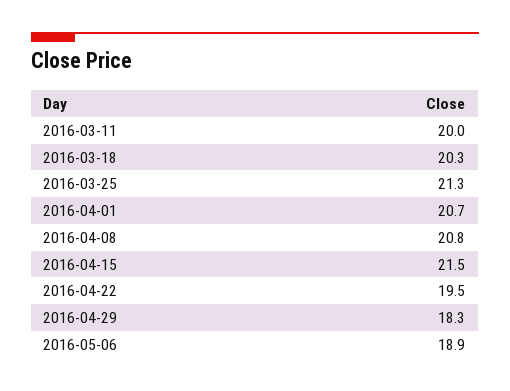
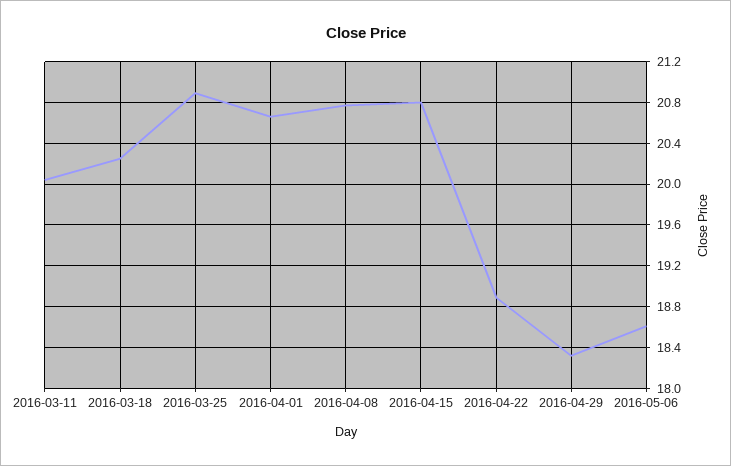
  {
    "2016-03-11": 20,
    "2016-03-18": 20.3,
-   "2016-03-25": 21.3,
+   "2016-03-25": 20.9,
    "2016-04-01": 20.7,
    "2016-04-08": 20.8,
-   "2016-04-15": 21.5,
+   "2016-04-15": 20.8,
-   "2016-04-22": 19.5,
+   "2016-04-22": 18.9,
    "2016-04-29": 18.3,
-   "2016-05-06": 18.9
+   "2016-05-06": 18.6
  }

